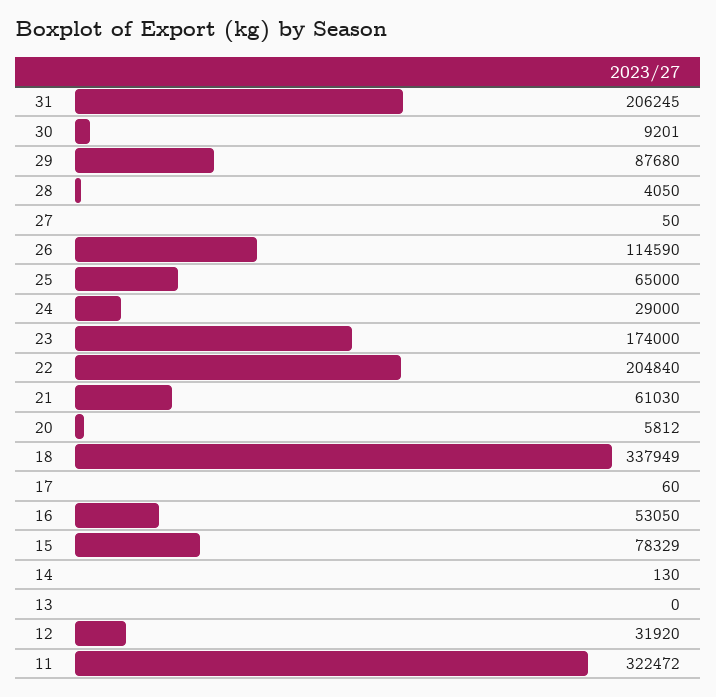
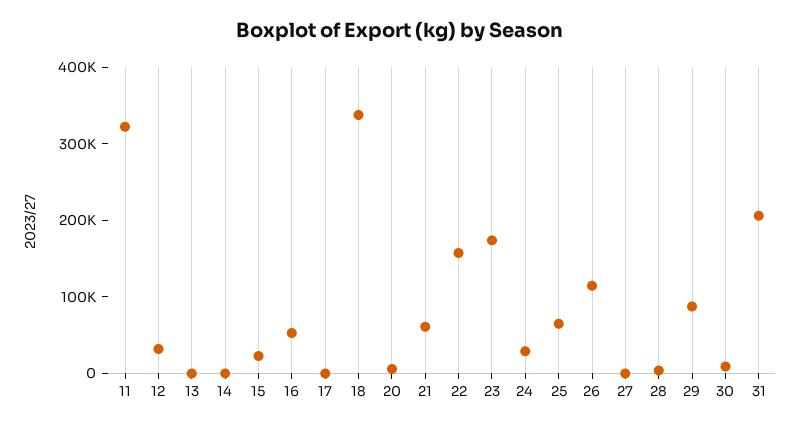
  {
    "31": 206245,
    "30": 9201,
    "29": 87680,
    "28": 4050,
    "27": 50,
    "26": 114590,
    "25": 65000,
    "24": 29000,
    "23": 174000,
-   "22": 204840,
+   "22": 160000,
    "21": 61030,
    "20": 5812,
    "18": 337949,
    "17": 60,
    "16": 53050,
-   "15": 78329,
+   "15": 20000,
    "14": 130,
    "13": 0,
    "12": 31920,
    "11": 322472
  }

